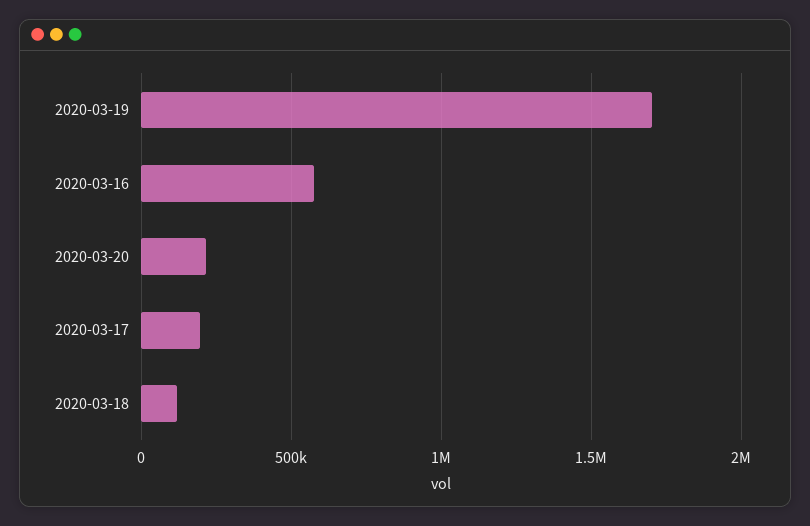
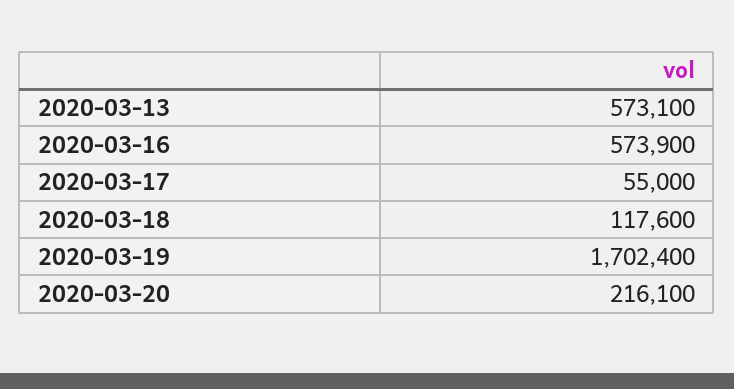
  {
    "2020-03-19": 1702400,
    "2020-03-16": 573900,
    "2020-03-20": 216100,
-   "2020-03-17": 200000,
+   "2020-03-17": 55000,
-   "2020-03-18": 117600
+   "2020-03-18": 117600,
+   "2020-03-13": 573100
  }

